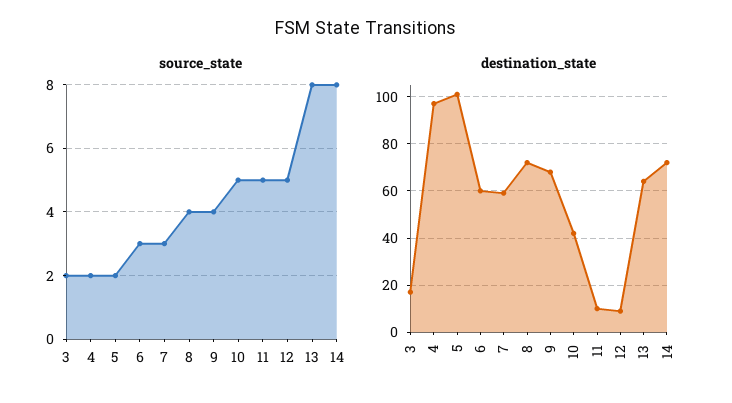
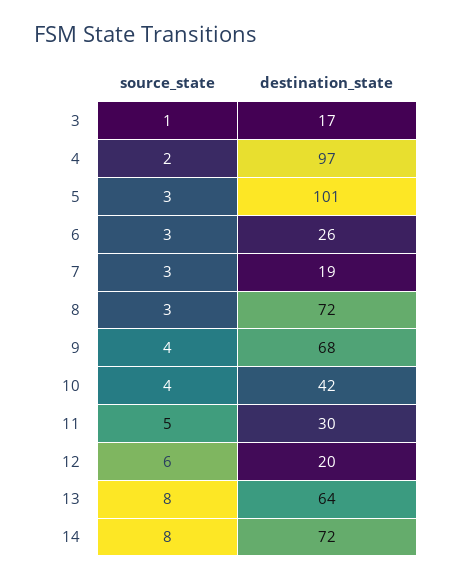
  {
    "source_state": {
-     "3": 2,
+     "3": 1,
      "4": 2,
-     "5": 2,
+     "5": 3,
      "6": 3,
      "7": 3,
-     "8": 4,
+     "8": 3,
      "9": 4,
-     "10": 5,
+     "10": 4,
      "11": 5,
-     "12": 5,
+     "12": 6,
      "13": 8,
      "14": 8
    },
    "destination_state": {
      "3": 17,
      "4": 97,
      "5": 101,
-     "6": 60,
+     "6": 26,
-     "7": 60,
+     "7": 19,
      "8": 72,
      "9": 68,
      "10": 42,
-     "11": 10,
+     "11": 30,
-     "12": 10,
+     "12": 20,
      "13": 64,
      "14": 72
    }
  }

